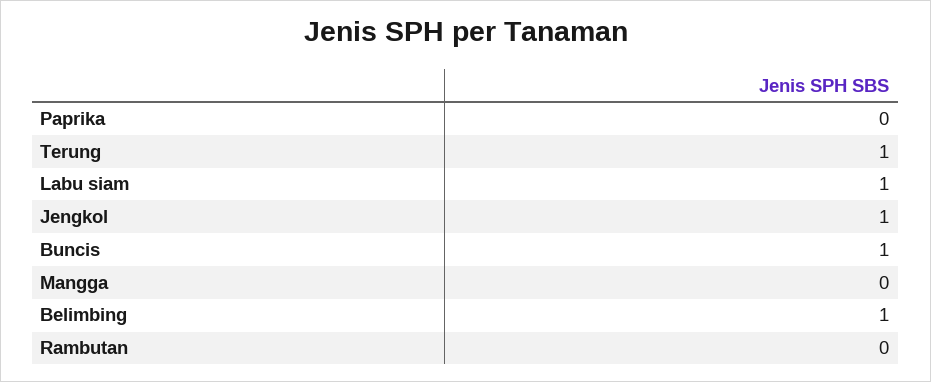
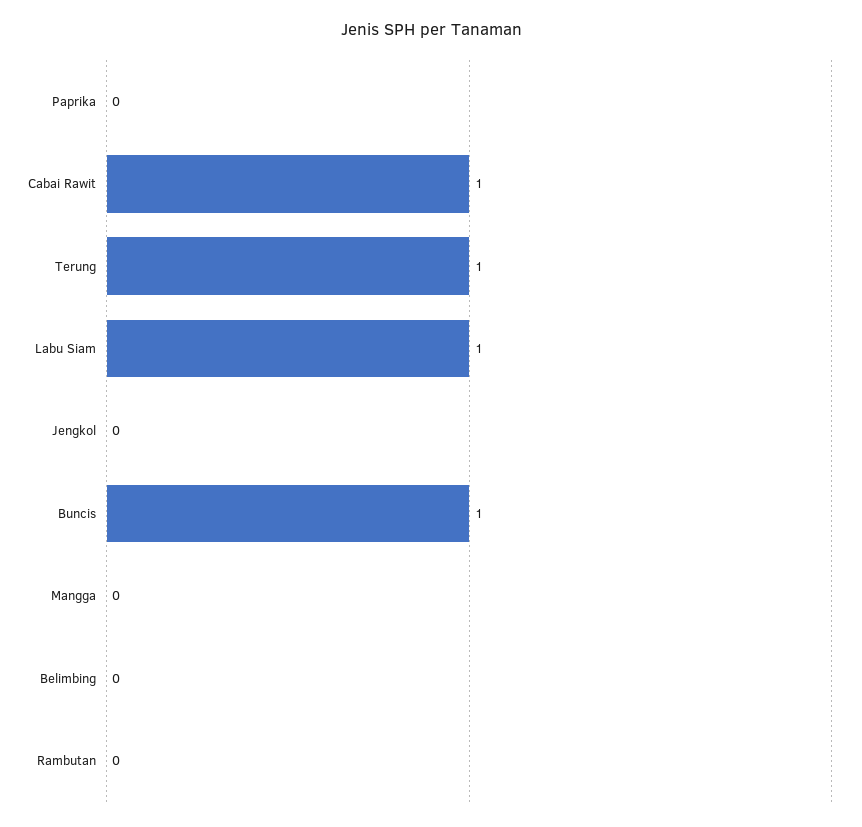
  {
    "Paprika": 0,
    "Terung": 1,
    "Labu siam": 1,
-   "Jengkol": 1,
+   "Jengkol": 0,
    "Buncis": 1,
    "Mangga": 0,
-   "Belimbing": 1,
+   "Belimbing": 0,
-   "Rambutan": 0
+   "Rambutan": 0,
+   "Cabai Rawit": 1
  }

